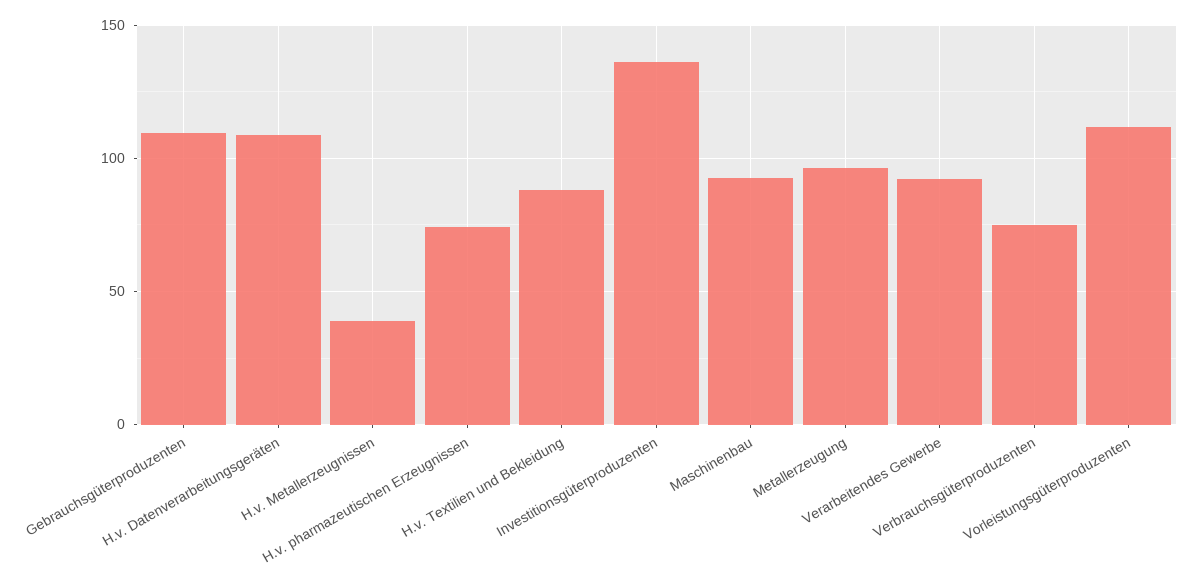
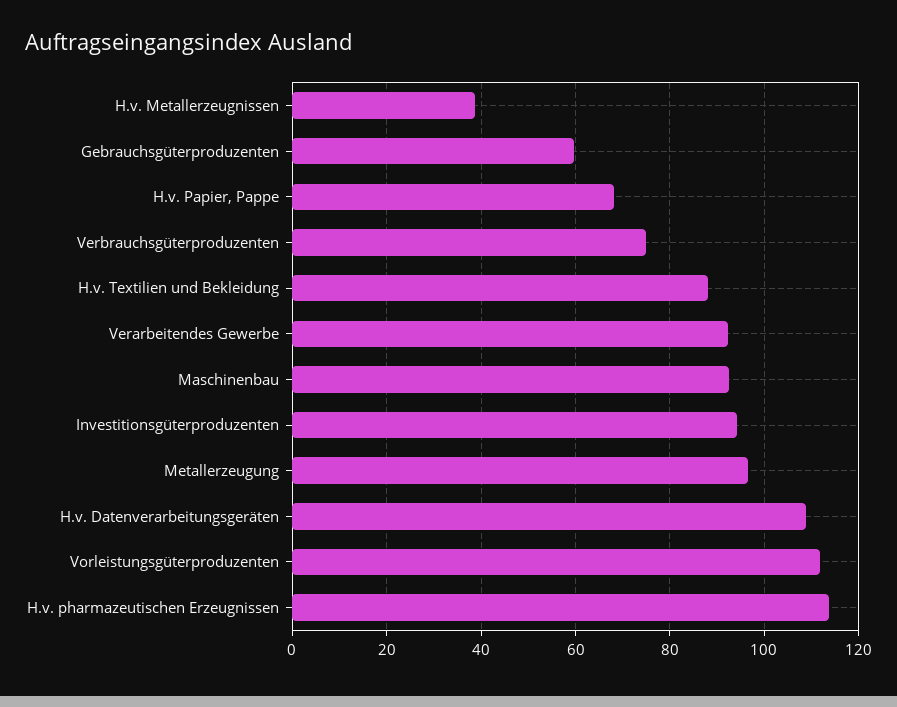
  {
-   "Gebrauchsgüterproduzenten": 110,
+   "Gebrauchsgüterproduzenten": 60,
    "H.v. Datenverarbeitungsgeräten": 108,
    "H.v. Metallerzeugnissen": 38,
-   "H.v. pharmazeutischen Erzeugnissen": 75,
+   "H.v. pharmazeutischen Erzeugnissen": 114,
    "H.v. Textilien und Bekleidung": 88,
-   "Investitionsgüterproduzenten": 135,
+   "Investitionsgüterproduzenten": 94,
    "Maschinenbau": 92,
    "Metallerzeugung": 96,
    "Verarbeitendes Gewerbe": 92,
    "Verbrauchsgüterproduzenten": 74,
-   "Vorleistungsgüterproduzenten": 112
+   "Vorleistungsgüterproduzenten": 112,
+   "H.v. Papier, Pappe": 68
  }

